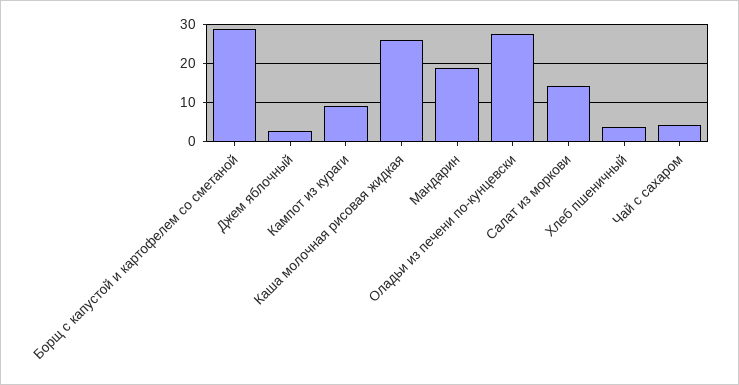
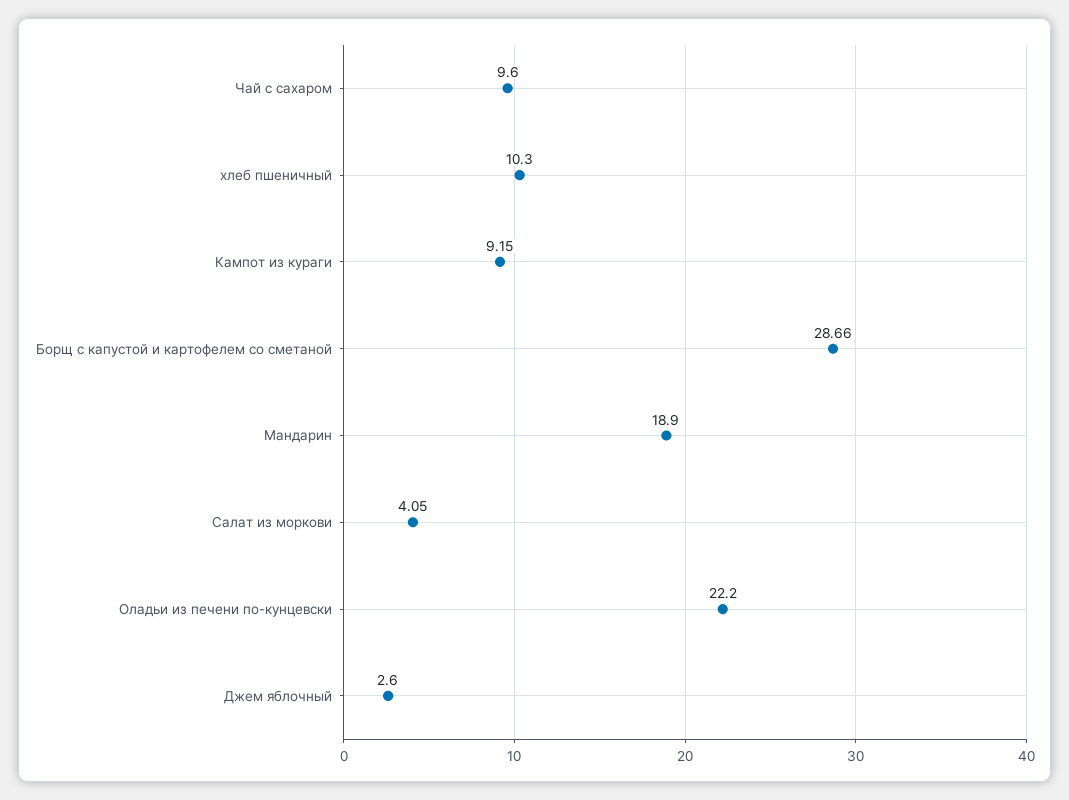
  {
    "Борщ с капустой и картофелем со сметаной": 28.66,
    "Джем яблочный": 2.6,
    "Кампот из кураги": 9.15,
-   "Каша молочная рисовая жидкая": 26,
    "Мандарин": 18.9,
-   "Оладьи из печени по-кунцевски": 28,
+   "Оладьи из печени по-кунцевски": 22.2,
-   "Салат из моркови": 14,
+   "Салат из моркови": 4.05,
-   "Хлеб пшеничный": 4,
+   "Хлеб пшеничный": 10.3,
-   "Чай с сахаром": 4
+   "Чай с сахаром": 9.6
  }

